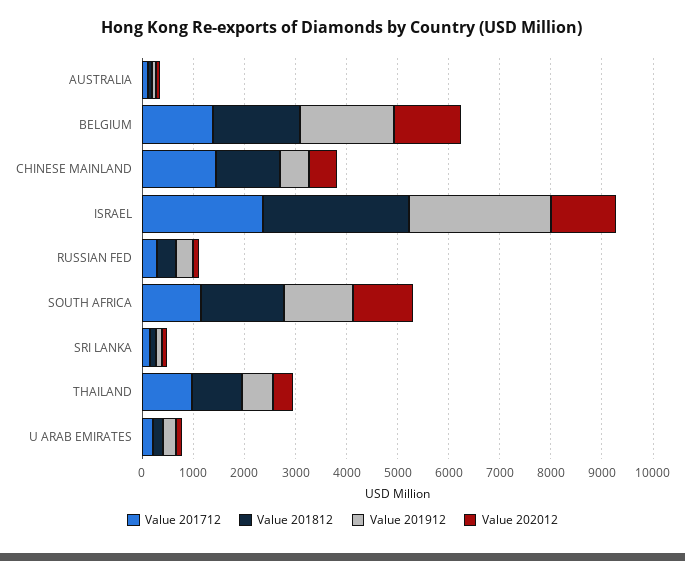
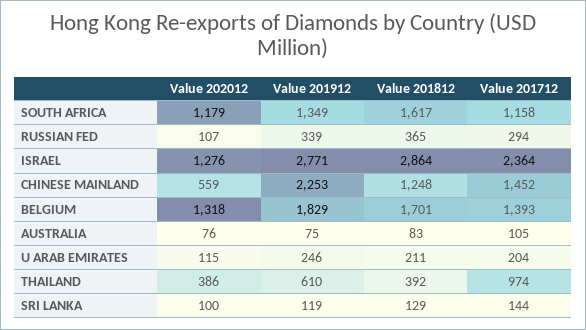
  {
    "Value 201712": {
      "AUSTRALIA": 105,
      "BELGIUM": 1393,
      "CHINESE MAINLAND": 1452,
      "ISRAEL": 2364,
      "RUSSIAN FED": 294,
      "SOUTH AFRICA": 1158,
      "SRI LANKA": 144,
      "THAILAND": 974,
      "U ARAB EMIRATES": 204
    },
    "Value 201812": {
      "AUSTRALIA": 83,
      "BELGIUM": 1701,
      "CHINESE MAINLAND": 1248,
      "ISRAEL": 2864,
      "RUSSIAN FED": 365,
      "SOUTH AFRICA": 1617,
      "SRI LANKA": 129,
-     "THAILAND": 1000,
+     "THAILAND": 392,
      "U ARAB EMIRATES": 211
    },
    "Value 201912": {
      "AUSTRALIA": 75,
      "BELGIUM": 1829,
-     "CHINESE MAINLAND": 600,
+     "CHINESE MAINLAND": 2253,
      "ISRAEL": 2771,
      "RUSSIAN FED": 339,
      "SOUTH AFRICA": 1349,
      "SRI LANKA": 119,
      "THAILAND": 610,
      "U ARAB EMIRATES": 246
    },
    "Value 202012": {
      "AUSTRALIA": 76,
      "BELGIUM": 1318,
      "CHINESE MAINLAND": 559,
      "ISRAEL": 1276,
      "RUSSIAN FED": 107,
      "SOUTH AFRICA": 1179,
      "SRI LANKA": 100,
      "THAILAND": 386,
      "U ARAB EMIRATES": 115
    }
  }

